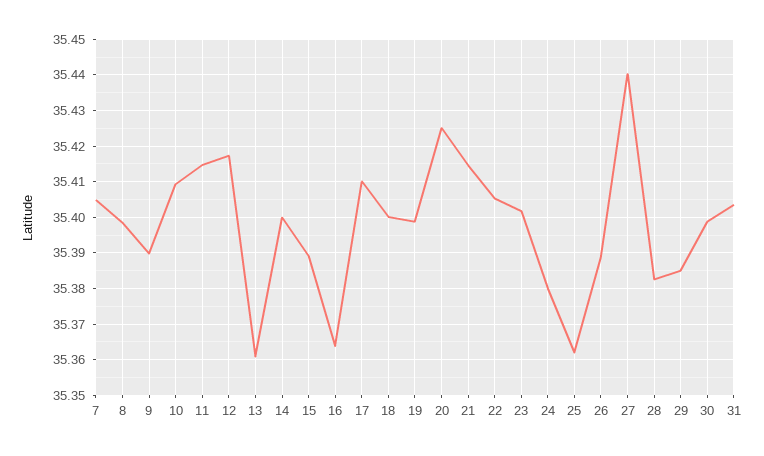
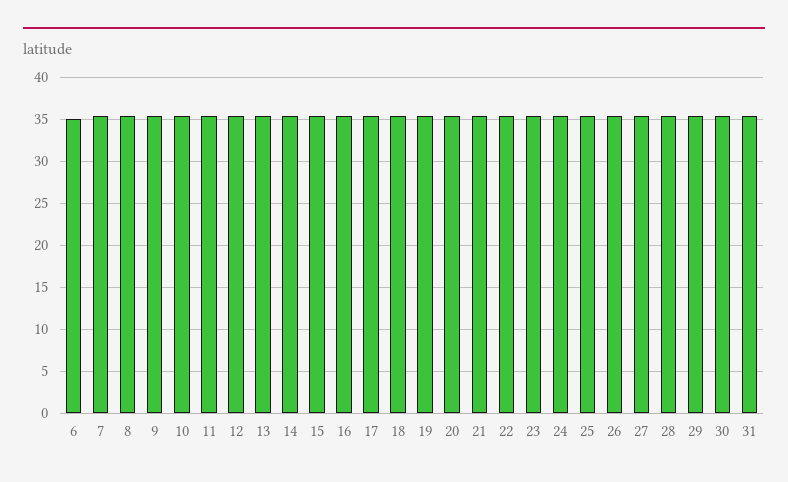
  {
    "7": 35.404,
    "8": 35.398,
    "9": 35.39,
    "10": 35.41,
    "11": 35.414,
    "12": 35.418,
    "13": 35.36,
    "14": 35.4,
    "15": 35.39,
    "16": 35.364,
    "17": 35.41,
    "18": 35.4,
    "19": 35.398,
    "20": 35.426,
    "21": 35.414,
    "22": 35.406,
    "23": 35.402,
    "24": 35.38,
    "25": 35.362,
    "26": 35.388,
    "27": 35.44,
    "28": 35.382,
    "29": 35.386,
    "30": 35.398,
-   "31": 35.404
+   "31": 35.404,
+   "6": 35
  }

